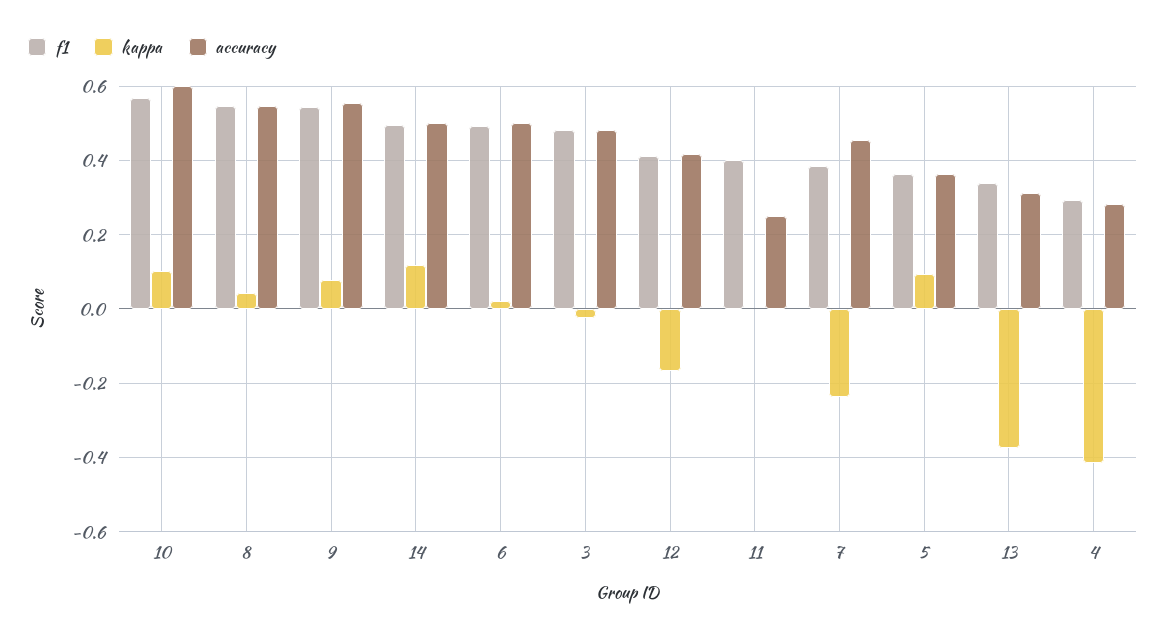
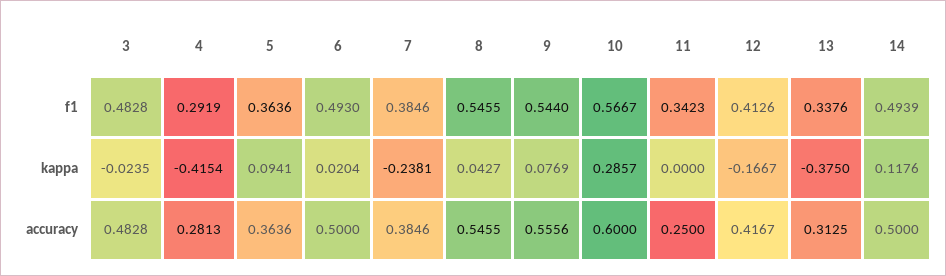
  {
    "f1": {
      "10": 0.5667,
      "8": 0.5455,
      "9": 0.544,
      "14": 0.4939,
      "6": 0.493,
      "3": 0.4828,
      "12": 0.4126,
-     "11": 0.4,
+     "11": 0.3423,
      "7": 0.3846,
      "5": 0.3636,
      "13": 0.3376,
      "4": 0.2919
    },
    "kappa": {
-     "10": 0.1,
+     "10": 0.2857,
      "8": 0.0427,
      "9": 0.0769,
      "14": 0.1176,
      "6": 0.0204,
      "3": -0.0235,
      "12": -0.1667,
      "11": 0,
      "7": -0.2381,
      "5": 0.0941,
      "13": -0.375,
      "4": -0.4154
    },
    "accuracy": {
      "10": 0.6,
      "8": 0.5455,
      "9": 0.5556,
      "14": 0.5,
      "6": 0.5,
      "3": 0.4828,
      "12": 0.4167,
      "11": 0.25,
-     "7": 0.46,
+     "7": 0.3846,
      "5": 0.3636,
      "13": 0.3125,
      "4": 0.2813
    }
  }

